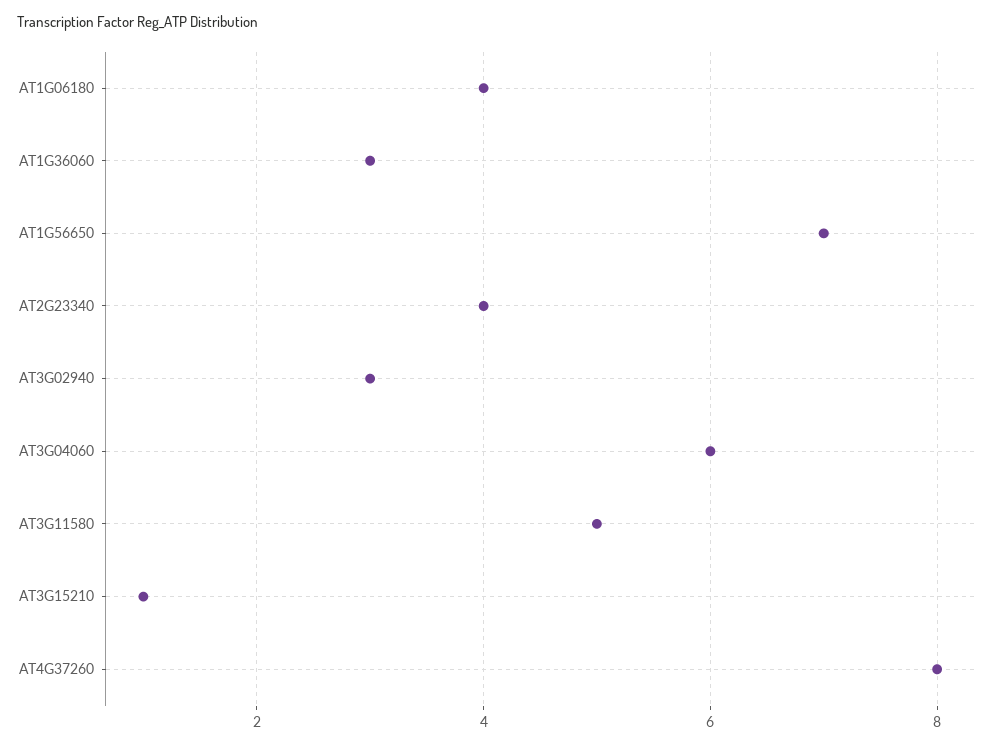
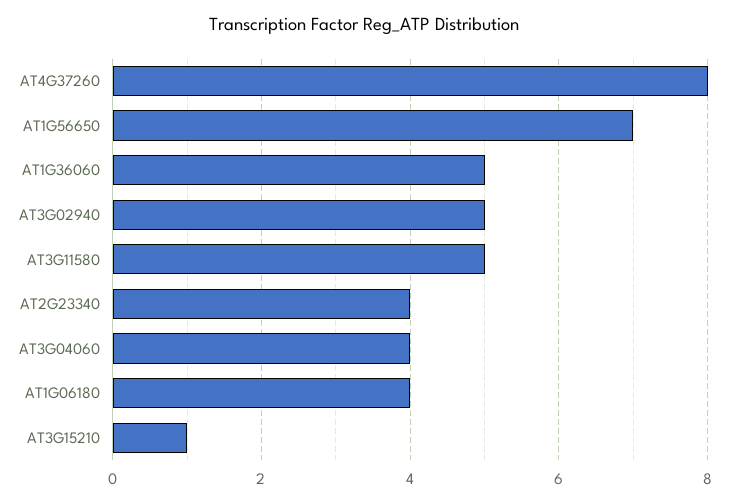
  {
    "AT1G06180": 4,
-   "AT1G36060": 3,
+   "AT1G36060": 5,
    "AT1G56650": 7,
    "AT2G23340": 4,
-   "AT3G02940": 3,
+   "AT3G02940": 5,
-   "AT3G04060": 6,
+   "AT3G04060": 4,
    "AT3G11580": 5,
    "AT3G15210": 1,
    "AT4G37260": 8
  }

